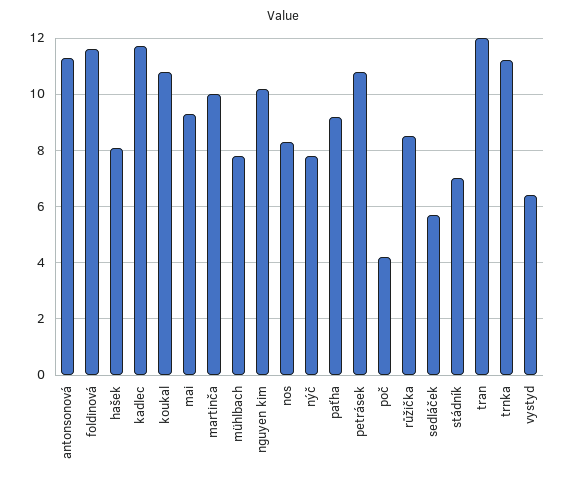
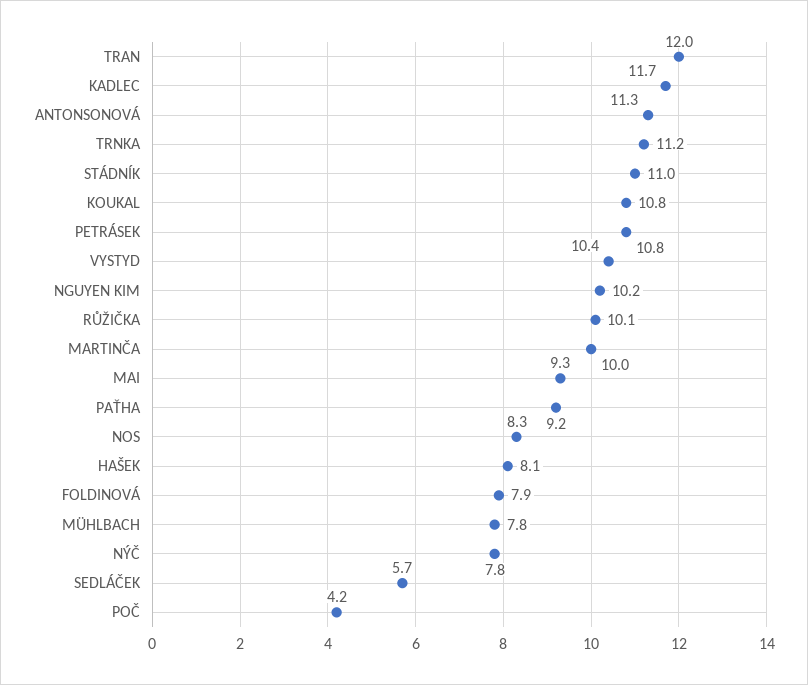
  {
    "antonsonová": 11.3,
-   "foldinová": 11.5,
+   "foldinová": 7.9,
    "hašek": 8.1,
    "kadlec": 11.7,
    "koukal": 10.8,
    "mai": 9.3,
    "martinča": 10,
    "mühlbach": 7.8,
    "nguyen kim": 10.2,
    "nos": 8.3,
    "nýč": 7.8,
    "paťha": 9.2,
    "petrásek": 10.8,
    "poč": 4.2,
-   "růžička": 8.5,
+   "růžička": 10.1,
    "sedláček": 5.7,
-   "stádník": 7,
+   "stádník": 11,
    "tran": 12,
    "trnka": 11.2,
-   "vystyd": 6.5
+   "vystyd": 10.4
  }

